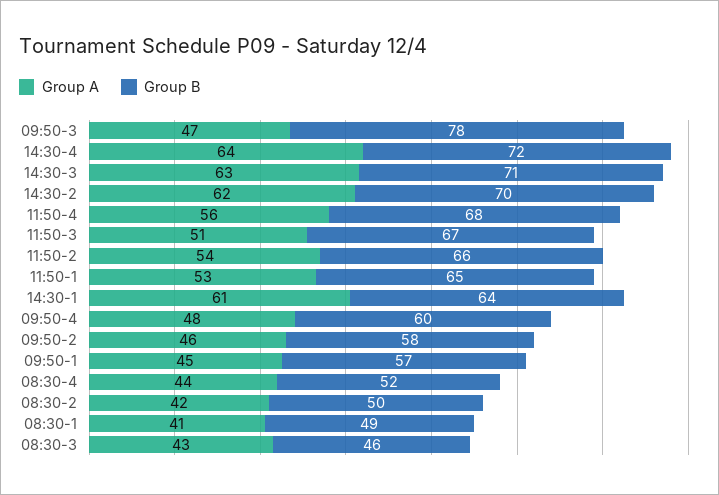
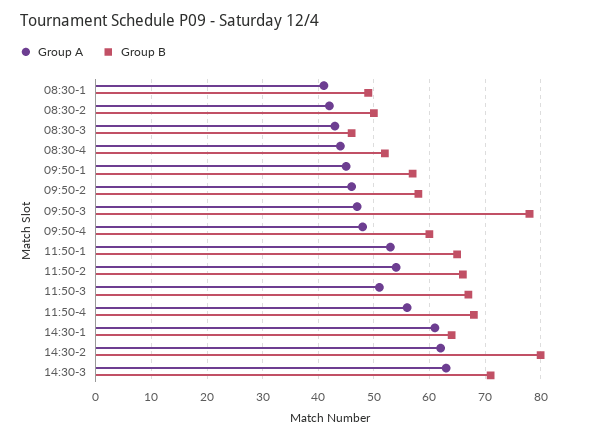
  {
    "Group A": {
      "09:50-3": 47,
-     "14:30-4": 64,
      "14:30-3": 63,
      "14:30-2": 62,
      "11:50-4": 56,
      "11:50-3": 51,
      "11:50-2": 54,
      "11:50-1": 53,
      "14:30-1": 61,
      "09:50-4": 48,
      "09:50-2": 46,
      "09:50-1": 45,
      "08:30-4": 44,
      "08:30-2": 42,
      "08:30-1": 41,
      "08:30-3": 43
    },
    "Group B": {
      "09:50-3": 78,
-     "14:30-4": 72,
      "14:30-3": 71,
-     "14:30-2": 70,
+     "14:30-2": 80,
      "11:50-4": 68,
      "11:50-3": 67,
      "11:50-2": 66,
      "11:50-1": 65,
      "14:30-1": 64,
      "09:50-4": 60,
      "09:50-2": 58,
      "09:50-1": 57,
      "08:30-4": 52,
      "08:30-2": 50,
      "08:30-1": 49,
      "08:30-3": 46
    }
  }

